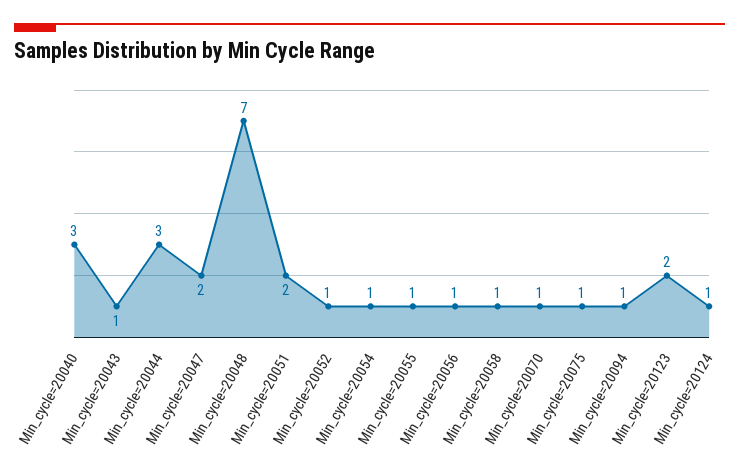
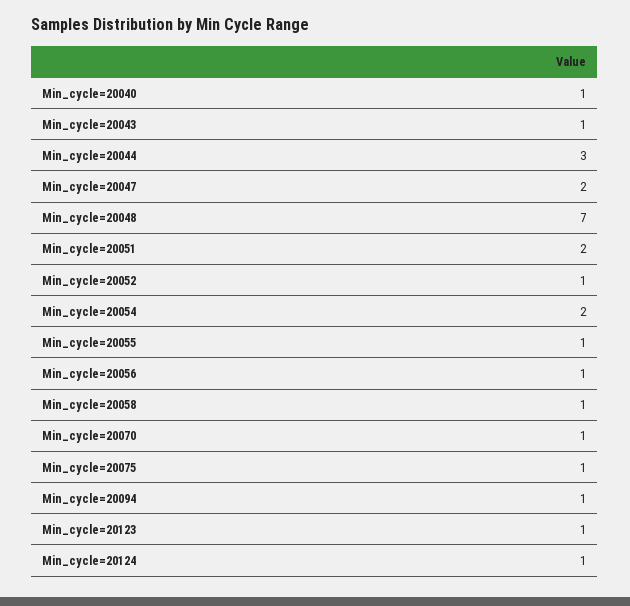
  {
-   "Min_cycle=20040": 3,
+   "Min_cycle=20040": 1,
    "Min_cycle=20043": 1,
    "Min_cycle=20044": 3,
    "Min_cycle=20047": 2,
    "Min_cycle=20048": 7,
    "Min_cycle=20051": 2,
    "Min_cycle=20052": 1,
-   "Min_cycle=20054": 1,
+   "Min_cycle=20054": 2,
    "Min_cycle=20055": 1,
    "Min_cycle=20056": 1,
    "Min_cycle=20058": 1,
    "Min_cycle=20070": 1,
    "Min_cycle=20075": 1,
    "Min_cycle=20094": 1,
-   "Min_cycle=20123": 2,
+   "Min_cycle=20123": 1,
    "Min_cycle=20124": 1
  }

